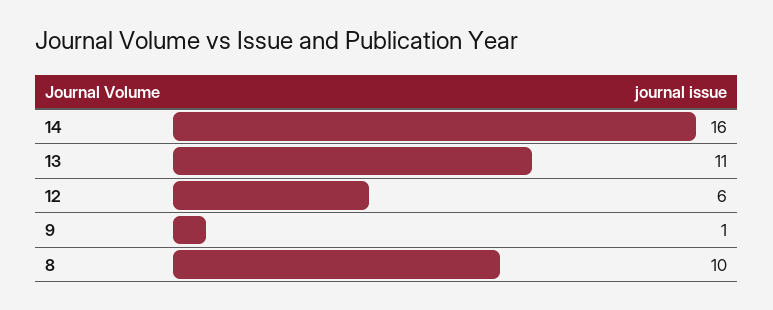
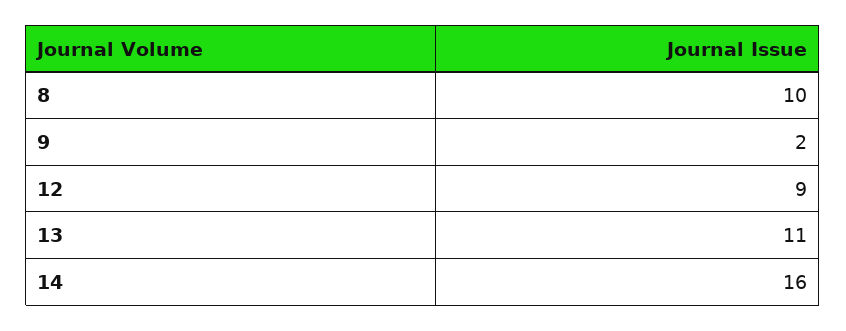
  {
    "14": 16,
    "13": 11,
-   "12": 6,
+   "12": 9,
-   "9": 1,
+   "9": 2,
    "8": 10
  }

